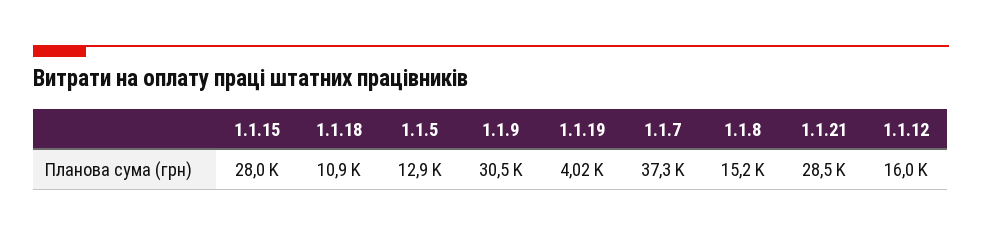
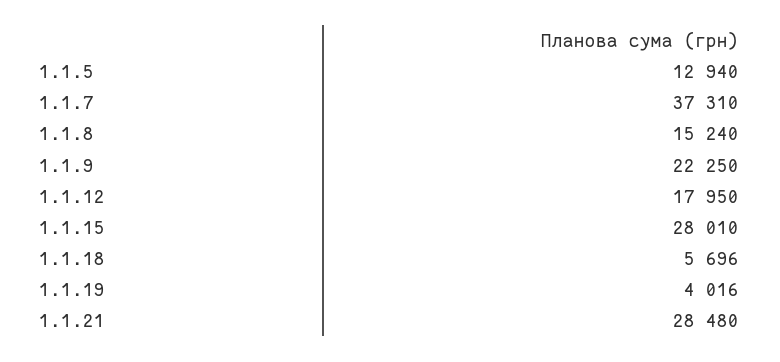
  {
    "1.1.15": 28010,
-   "1.1.18": 10900,
+   "1.1.18": 5696,
    "1.1.5": 12940,
-   "1.1.9": 30500,
+   "1.1.9": 22250,
    "1.1.19": 4016,
    "1.1.7": 37310,
    "1.1.8": 15240,
    "1.1.21": 28480,
-   "1.1.12": 16000
+   "1.1.12": 17950
  }

